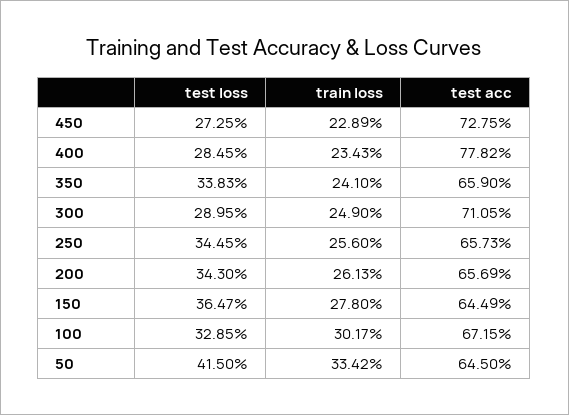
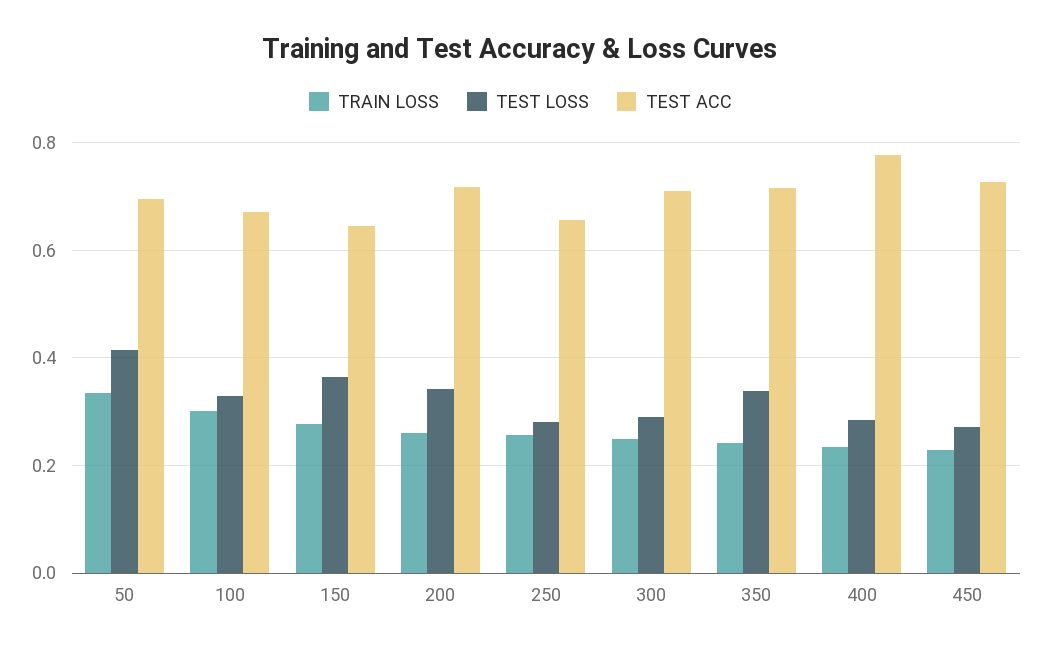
  {
    "test loss": {
      "450": 0.2725,
      "400": 0.2845,
      "350": 0.3383,
      "300": 0.2895,
-     "250": 0.3445,
+     "250": 0.28,
      "200": 0.343,
      "150": 0.3647,
      "100": 0.3285,
      "50": 0.415
    },
    "train loss": {
      "450": 0.2289,
      "400": 0.2343,
      "350": 0.241,
      "300": 0.249,
      "250": 0.256,
      "200": 0.2613,
      "150": 0.278,
      "100": 0.3017,
      "50": 0.3342
    },
    "test acc": {
      "450": 0.7275,
      "400": 0.7782,
-     "350": 0.659,
+     "350": 0.72,
      "300": 0.7105,
      "250": 0.6573,
-     "200": 0.6569,
+     "200": 0.72,
      "150": 0.6449,
      "100": 0.6715,
-     "50": 0.645
+     "50": 0.7
    }
  }

